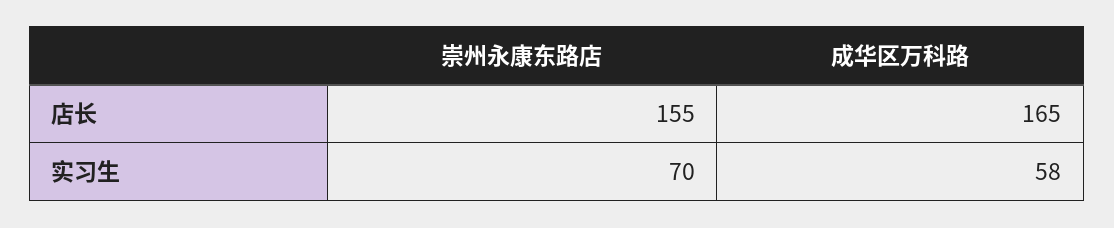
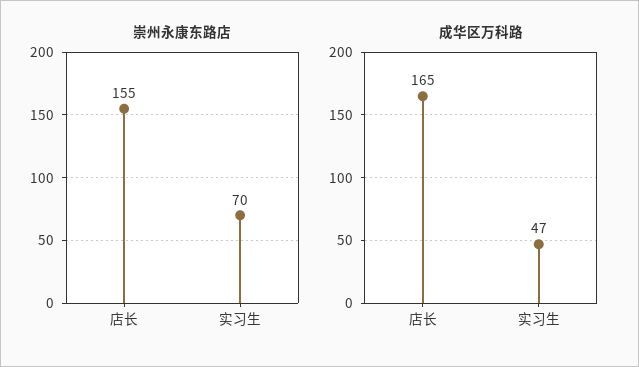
  {
    "崇州永康东路店": {
      "店长": 155,
      "实习生": 70
    },
    "成华区万科路": {
      "店长": 165,
-     "实习生": 58
+     "实习生": 47
    }
  }

